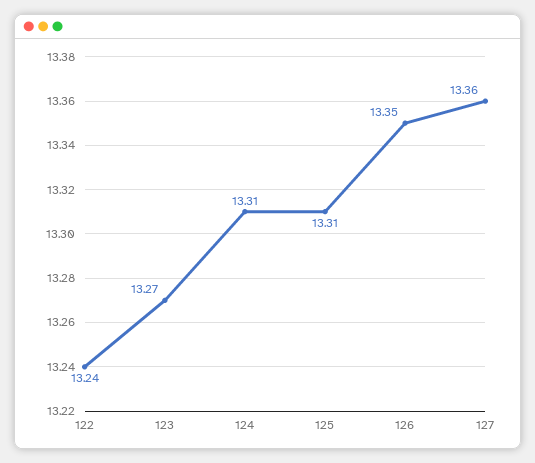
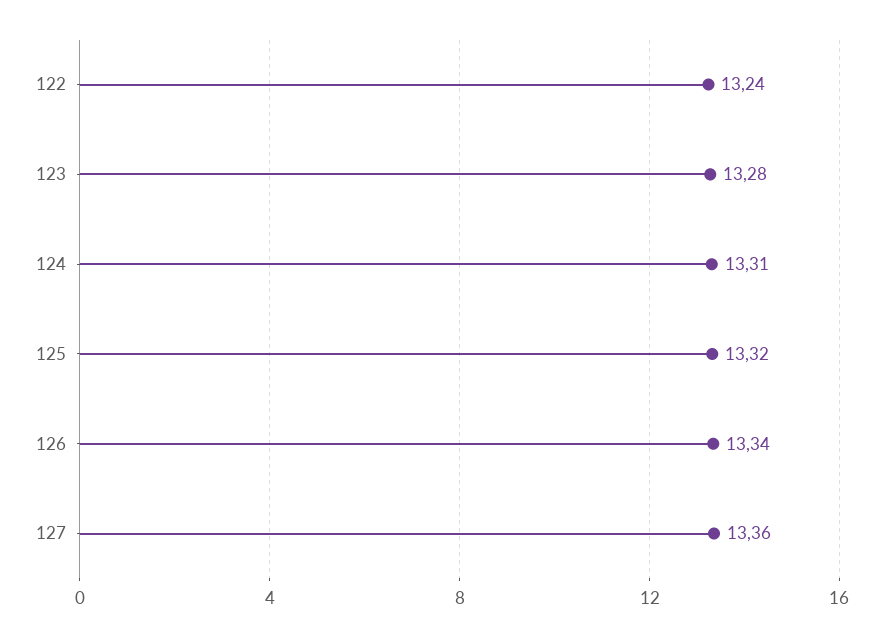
  {
    "122": 13.24,
-   "123": 13.27,
+   "123": 13.28,
    "124": 13.31,
-   "125": 13.31,
+   "125": 13.32,
-   "126": 13.35,
+   "126": 13.34,
    "127": 13.36
  }

